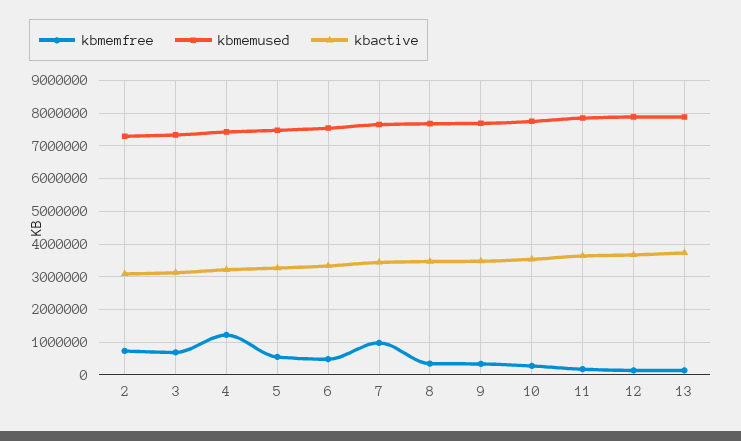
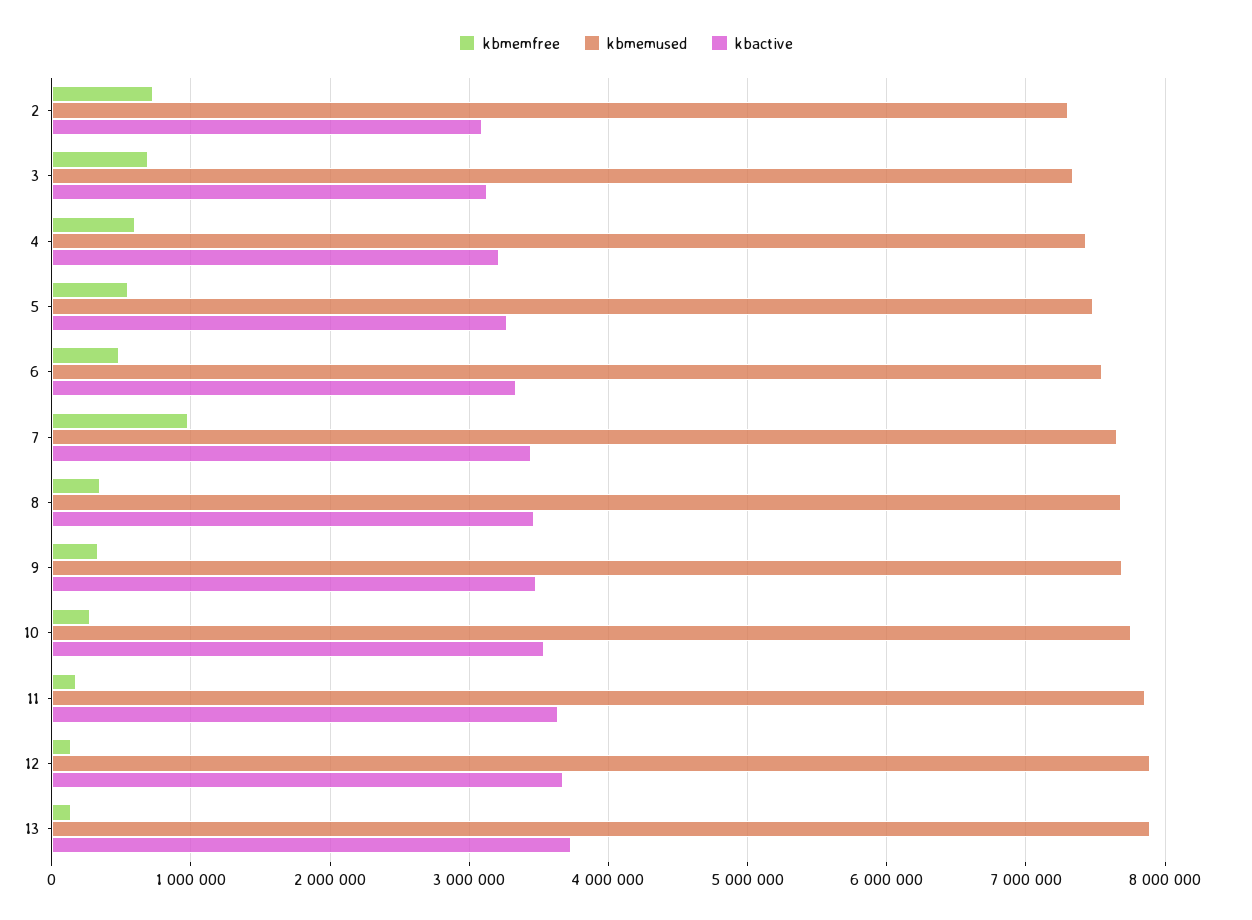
  {
    "kbmemfree": {
      "2": 700000,
      "3": 700000,
-     "4": 1200000,
+     "4": 600000,
      "5": 500000,
      "6": 500000,
      "7": 1000000,
      "8": 300000,
      "9": 300000,
      "10": 300000,
      "11": 200000,
      "12": 100000,
      "13": 100000
    },
    "kbmemused": {
      "2": 7300000,
      "3": 7300000,
      "4": 7400000,
      "5": 7500000,
      "6": 7500000,
      "7": 7700000,
      "8": 7700000,
      "9": 7700000,
      "10": 7800000,
      "11": 7900000,
      "12": 7900000,
      "13": 7900000
    },
    "kbactive": {
      "2": 3100000,
      "3": 3100000,
      "4": 3200000,
      "5": 3300000,
      "6": 3300000,
      "7": 3400000,
      "8": 3500000,
      "9": 3500000,
      "10": 3500000,
      "11": 3600000,
      "12": 3700000,
      "13": 3700000
    }
  }

